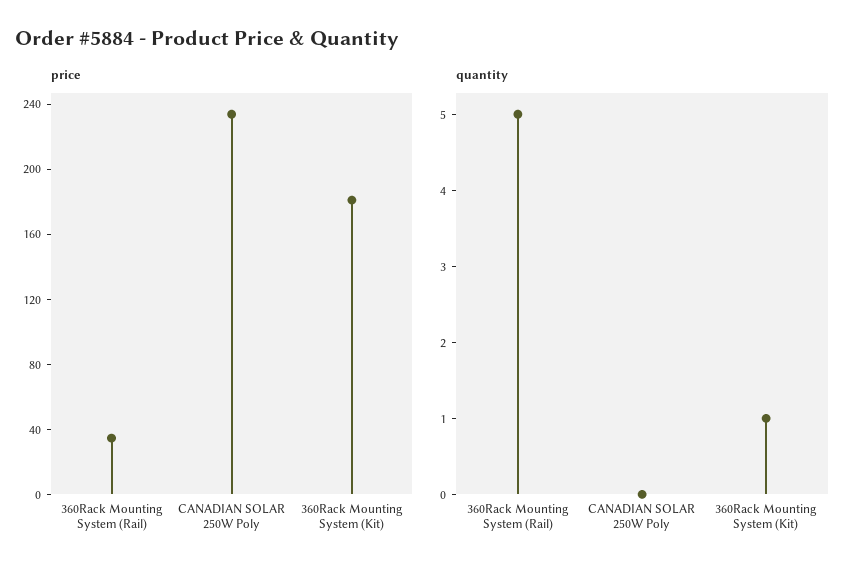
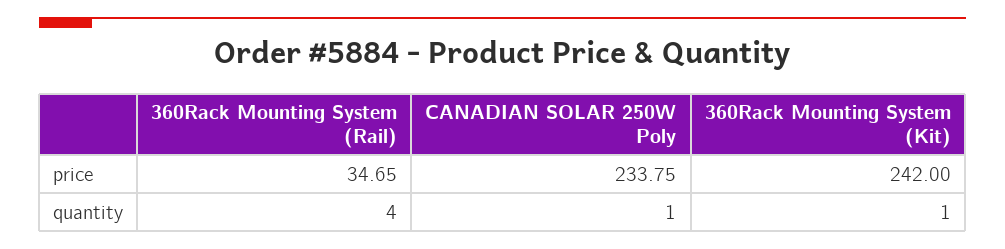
  {
    "price": {
      "360Rack Mounting System (Rail)": 34.65,
      "CANADIAN SOLAR 250W Poly": 233.75,
-     "360Rack Mounting System (Kit)": 180
+     "360Rack Mounting System (Kit)": 242
    },
    "quantity": {
-     "360Rack Mounting System (Rail)": 5,
+     "360Rack Mounting System (Rail)": 4,
-     "CANADIAN SOLAR 250W Poly": 0,
+     "CANADIAN SOLAR 250W Poly": 1,
      "360Rack Mounting System (Kit)": 1
    }
  }

